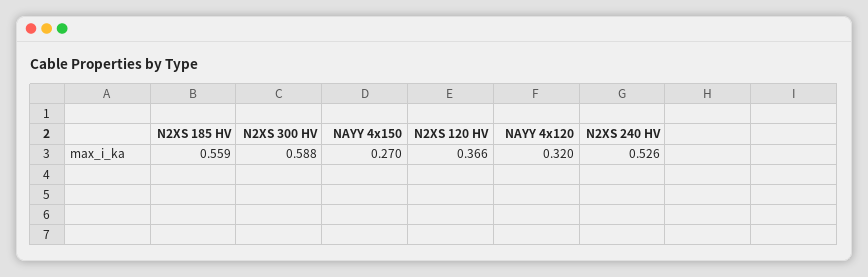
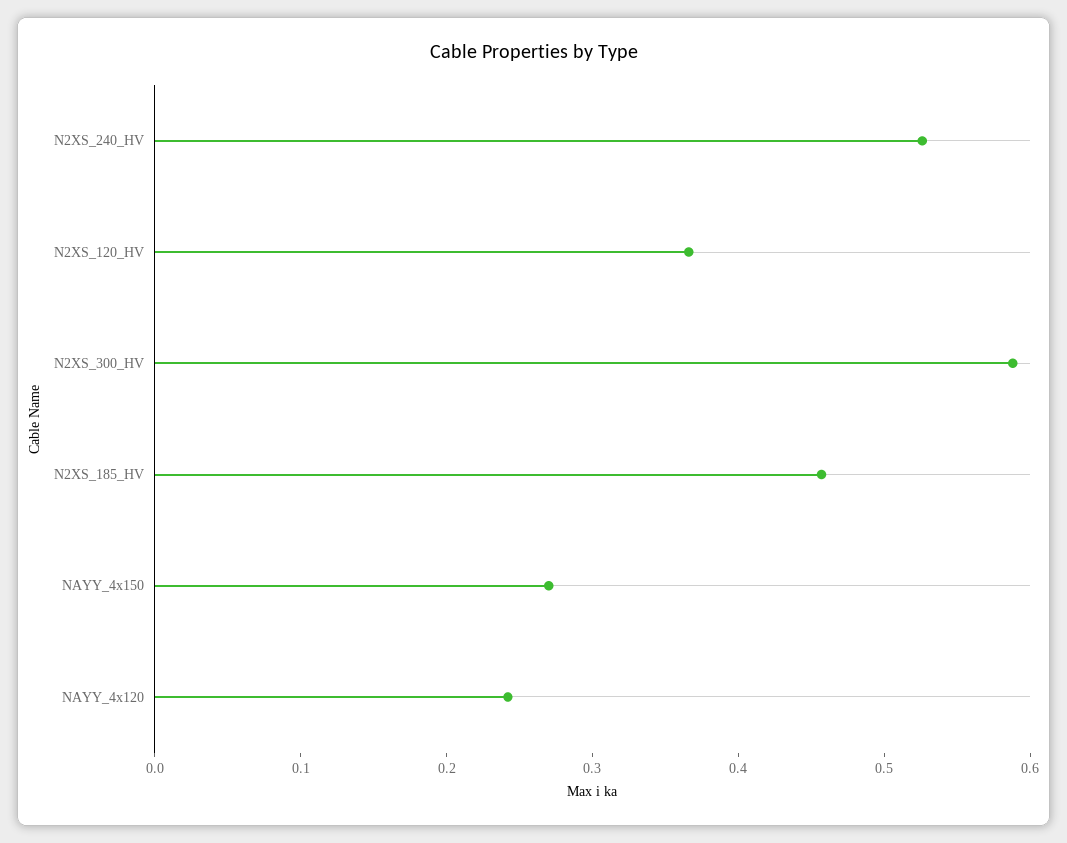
  {
-   "N2XS 185 HV": 0.559,
+   "N2XS 185 HV": 0.46,
    "N2XS 300 HV": 0.588,
    "NAYY 4x150": 0.27,
    "N2XS 120 HV": 0.366,
-   "NAYY 4x120": 0.32,
+   "NAYY 4x120": 0.24,
    "N2XS 240 HV": 0.526
  }

